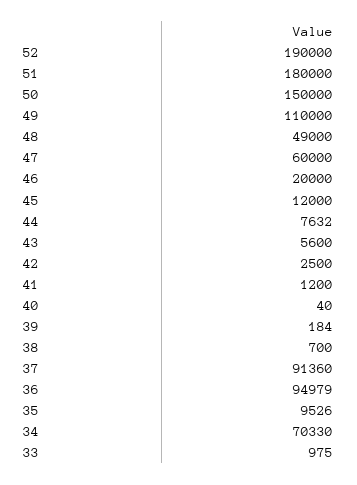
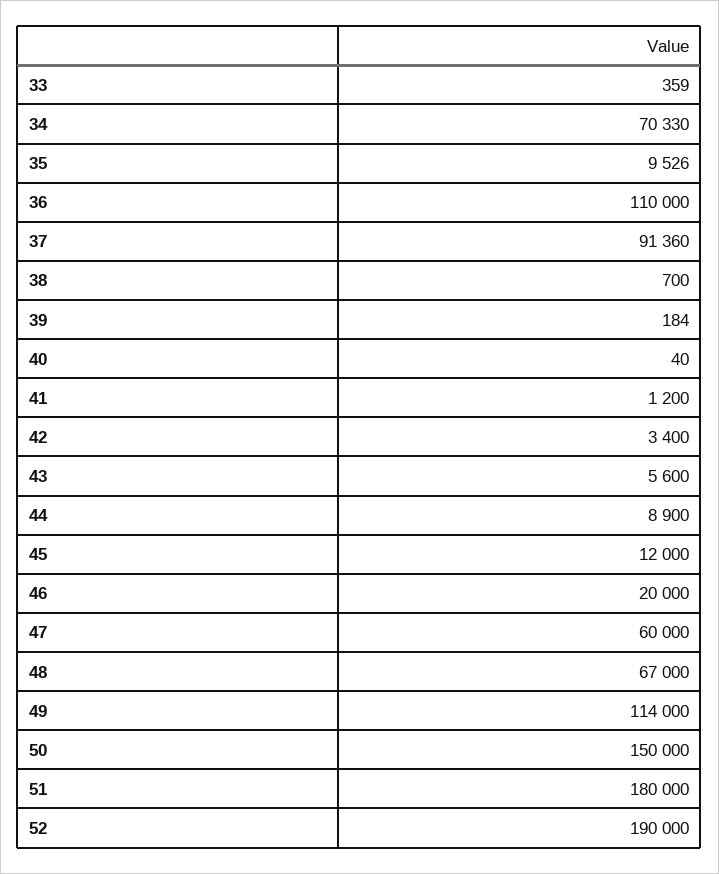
  {
    "52": 190000,
    "51": 180000,
    "50": 150000,
-   "49": 110000,
+   "49": 114000,
-   "48": 49000,
+   "48": 67000,
    "47": 60000,
    "46": 20000,
    "45": 12000,
-   "44": 7632,
+   "44": 8900,
    "43": 5600,
-   "42": 2500,
+   "42": 3400,
    "41": 1200,
    "40": 40,
    "39": 184,
    "38": 700,
    "37": 91360,
-   "36": 94979,
+   "36": 110000,
    "35": 9526,
    "34": 70330,
-   "33": 975
+   "33": 359
  }

